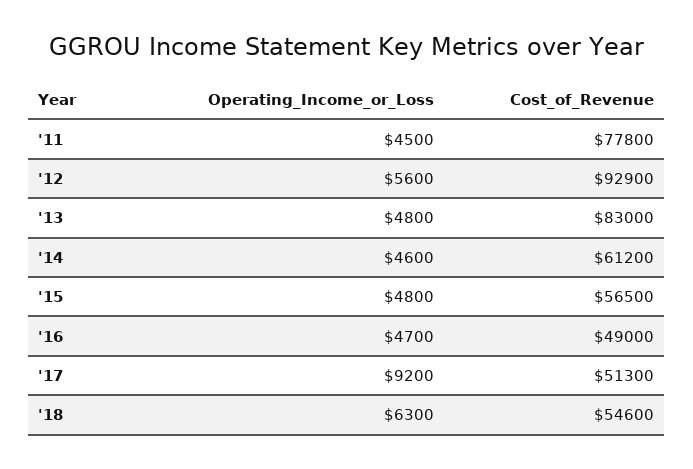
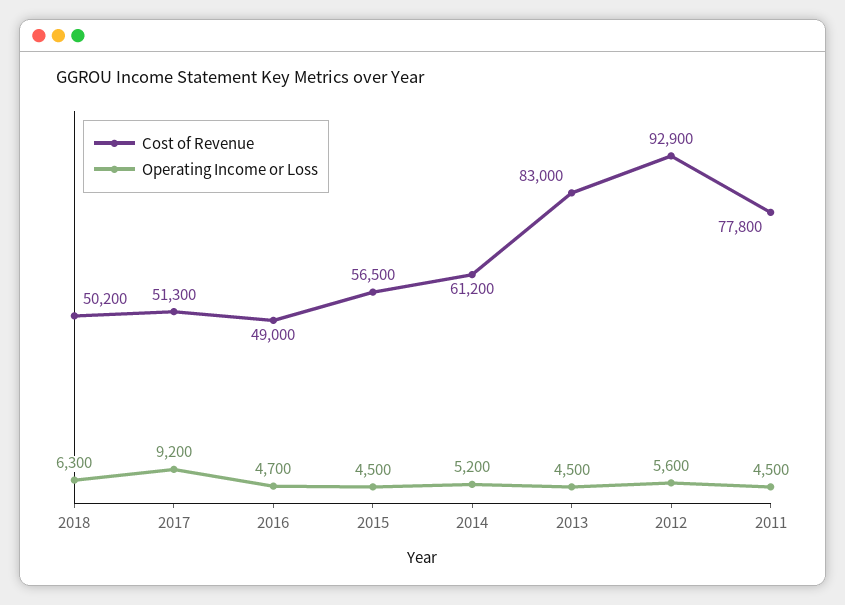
  {
    "Operating_Income_or_Loss": {
      "'11": 4500,
      "'12": 5600,
-     "'13": 4800,
+     "'13": 4500,
-     "'14": 4600,
+     "'14": 5200,
-     "'15": 4800,
+     "'15": 4500,
      "'16": 4700,
      "'17": 9200,
      "'18": 6300
    },
    "Cost_of_Revenue": {
      "'11": 77800,
      "'12": 92900,
      "'13": 83000,
      "'14": 61200,
      "'15": 56500,
      "'16": 49000,
      "'17": 51300,
-     "'18": 54600
+     "'18": 50200
    }
  }

